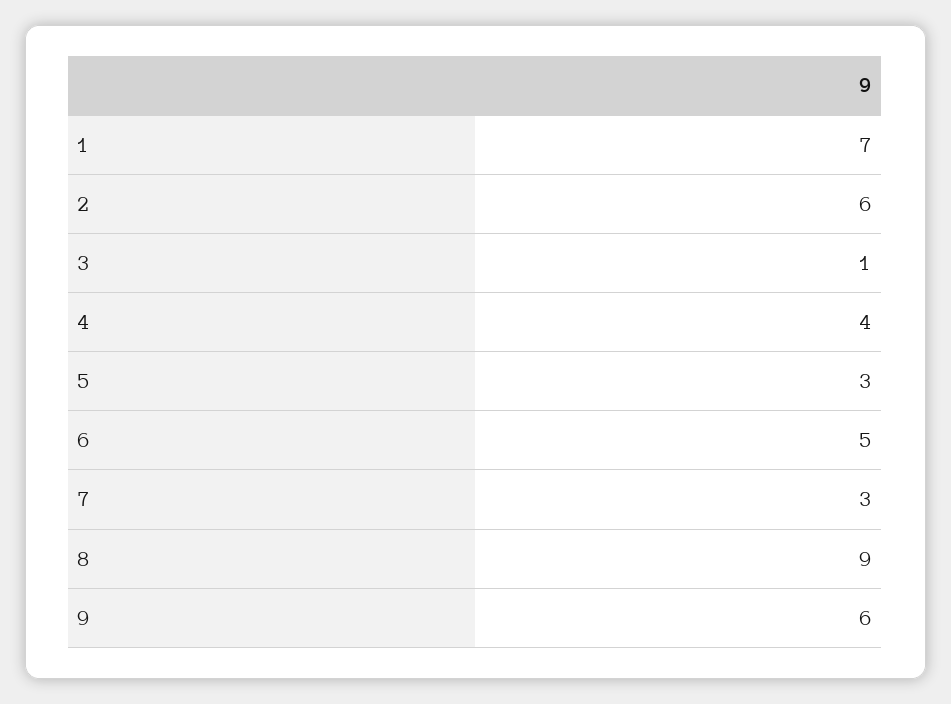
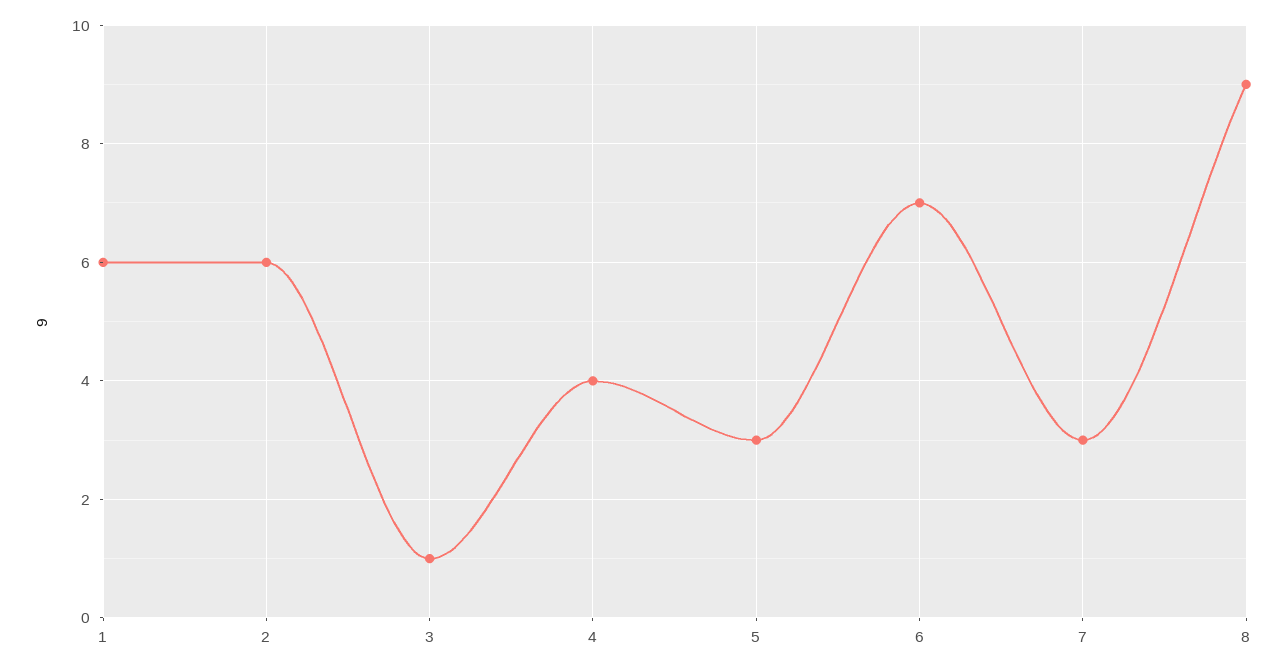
  {
-   "1": 7,
+   "1": 6,
    "2": 6,
    "3": 1,
    "4": 4,
    "5": 3,
-   "6": 5,
+   "6": 7,
    "7": 3,
-   "8": 9,
+   "8": 9
-   "9": 6
  }

